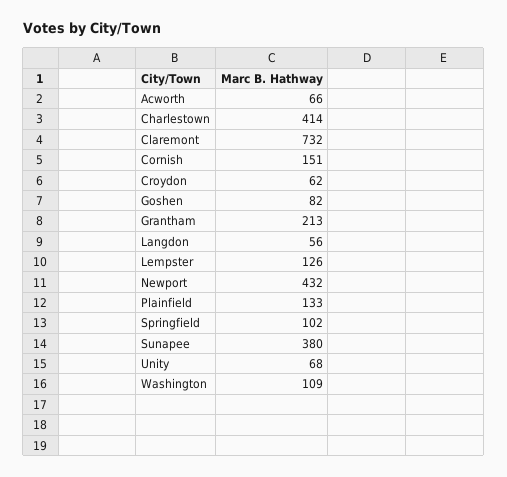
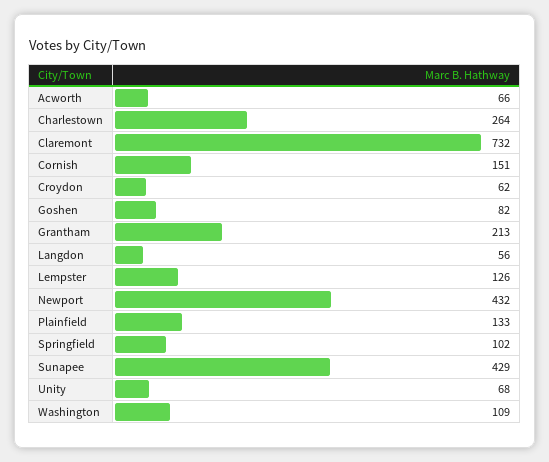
  {
    "Acworth": 66,
-   "Charlestown": 414,
+   "Charlestown": 264,
    "Claremont": 732,
    "Cornish": 151,
    "Croydon": 62,
    "Goshen": 82,
    "Grantham": 213,
    "Langdon": 56,
    "Lempster": 126,
    "Newport": 432,
    "Plainfield": 133,
    "Springfield": 102,
-   "Sunapee": 380,
+   "Sunapee": 429,
    "Unity": 68,
    "Washington": 109
  }

